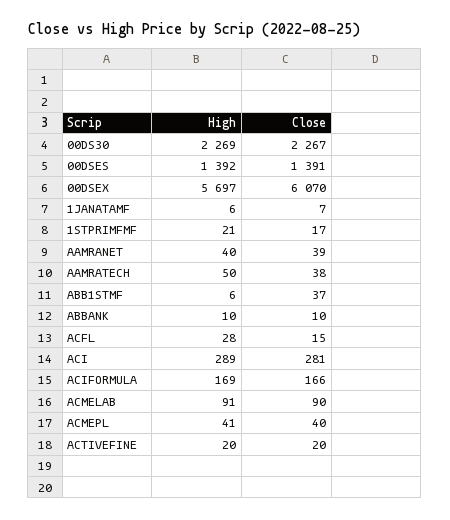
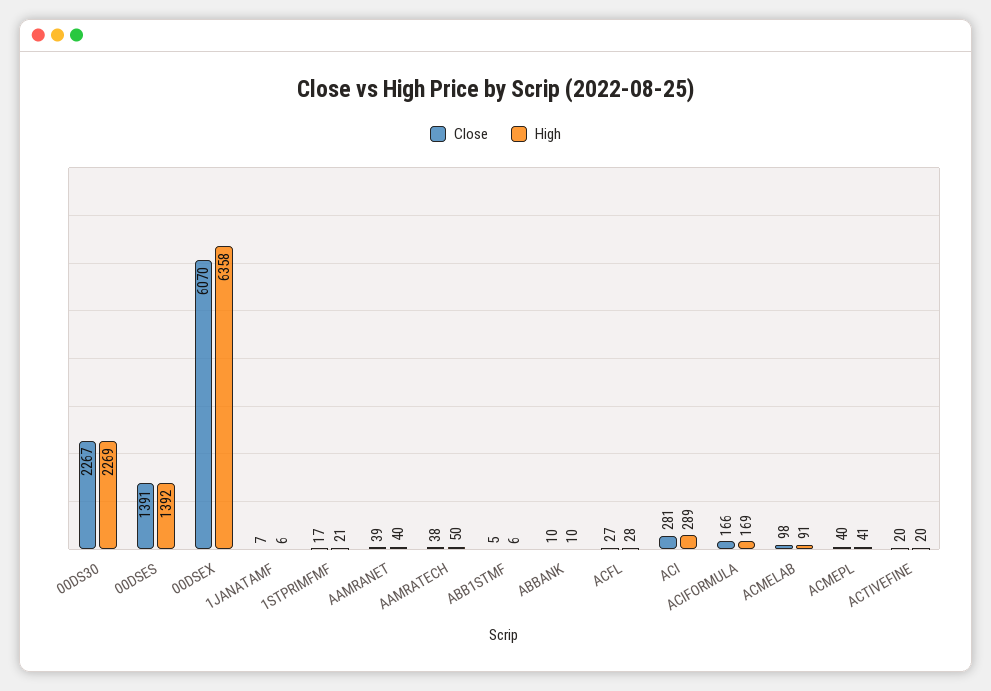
  {
    "High": {
      "00DS30": 2269,
      "00DSES": 1392,
-     "00DSEX": 5697,
+     "00DSEX": 6358,
      "1JANATAMF": 6,
      "1STPRIMFMF": 21,
      "AAMRANET": 40,
      "AAMRATECH": 50,
      "ABB1STMF": 6,
      "ABBANK": 10,
      "ACFL": 28,
      "ACI": 289,
      "ACIFORMULA": 169,
      "ACMELAB": 91,
      "ACMEPL": 41,
      "ACTIVEFINE": 20
    },
    "Close": {
      "00DS30": 2267,
      "00DSES": 1391,
      "00DSEX": 6070,
      "1JANATAMF": 7,
      "1STPRIMFMF": 17,
      "AAMRANET": 39,
      "AAMRATECH": 38,
-     "ABB1STMF": 37,
+     "ABB1STMF": 5,
      "ABBANK": 10,
-     "ACFL": 15,
+     "ACFL": 27,
      "ACI": 281,
      "ACIFORMULA": 166,
-     "ACMELAB": 90,
+     "ACMELAB": 98,
      "ACMEPL": 40,
      "ACTIVEFINE": 20
    }
  }

